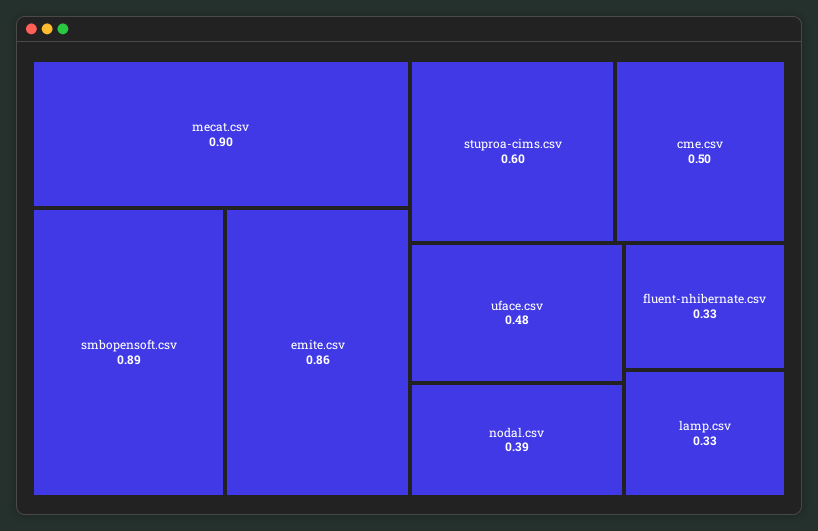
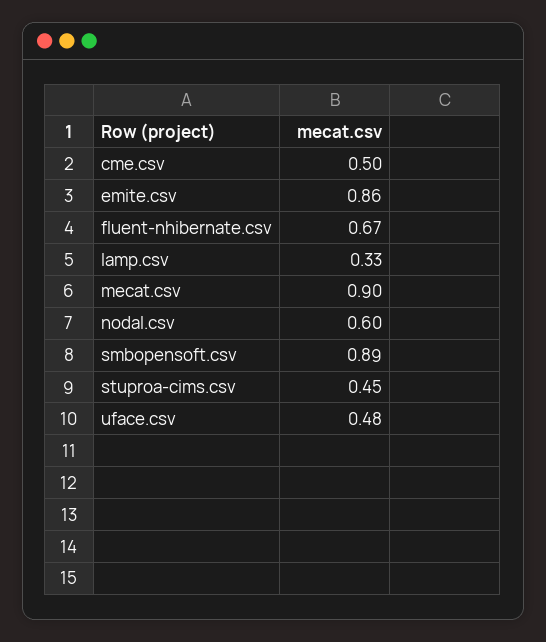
  {
    "mecat.csv": 0.9,
    "smbopensoft.csv": 0.89,
    "emite.csv": 0.86,
-   "stuproa-cims.csv": 0.6,
+   "stuproa-cims.csv": 0.45,
    "cme.csv": 0.5,
    "uface.csv": 0.48,
-   "nodal.csv": 0.39,
+   "nodal.csv": 0.6,
-   "fluent-nhibernate.csv": 0.33,
+   "fluent-nhibernate.csv": 0.67,
    "lamp.csv": 0.33
  }

